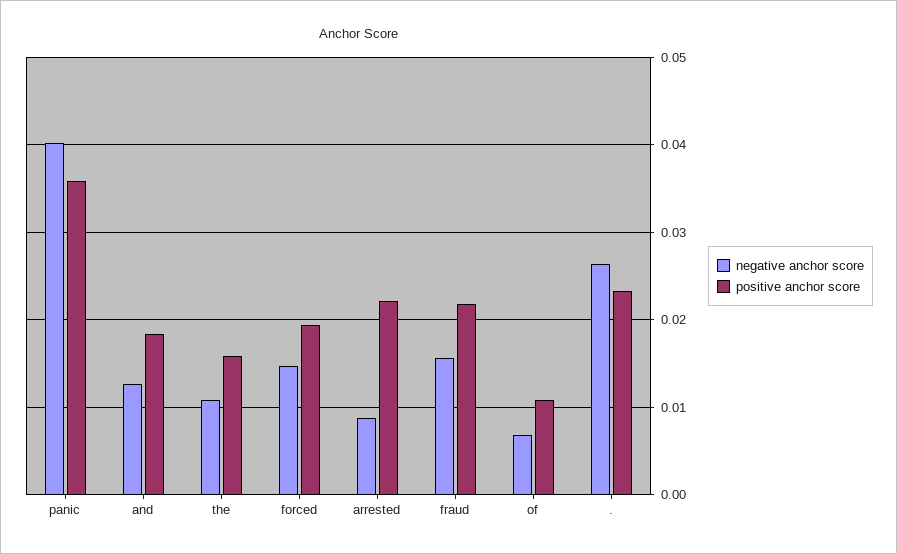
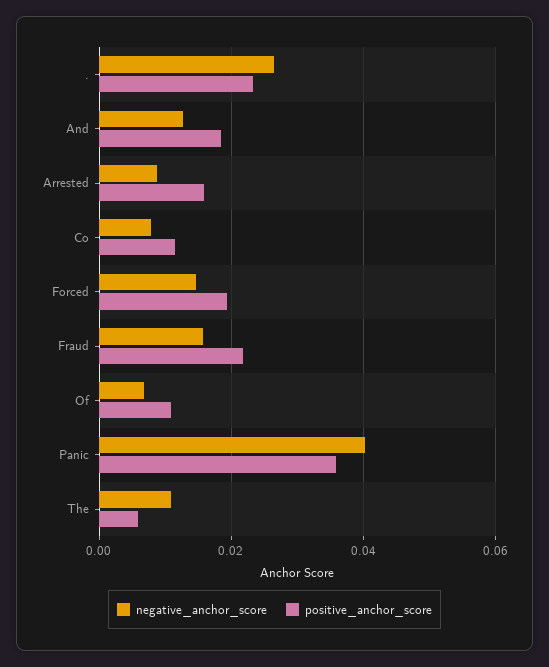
  {
    "negative anchor score": {
      "panic": 0.04,
      "and": 0.013,
      "the": 0.011,
      "forced": 0.015,
      "arrested": 0.009,
      "fraud": 0.016,
      "of": 0.007,
-     ".": 0.026
+     ".": 0.026,
+     "Co": 0.008
    },
    "positive anchor score": {
      "panic": 0.036,
      "and": 0.018,
-     "the": 0.016,
+     "the": 0.006,
      "forced": 0.019,
-     "arrested": 0.022,
+     "arrested": 0.016,
      "fraud": 0.022,
      "of": 0.011,
-     ".": 0.023
+     ".": 0.023,
+     "Co": 0.012
    }
  }

